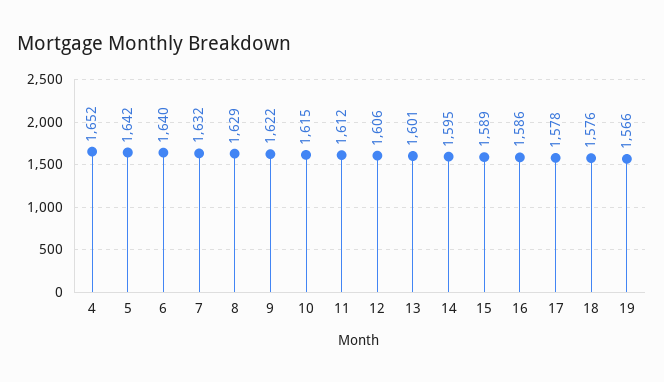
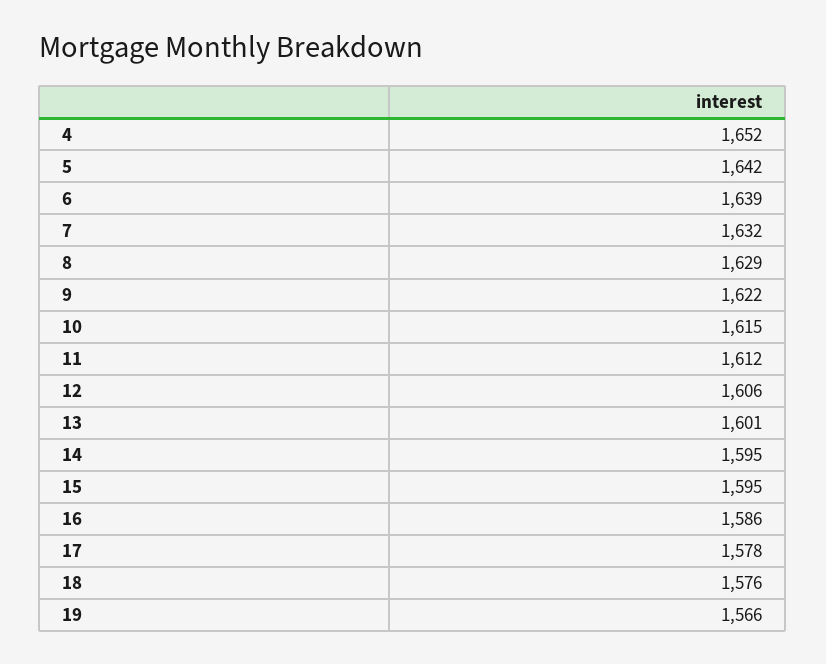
  {
    "4": 1652,
    "5": 1642,
-   "6": 1640,
+   "6": 1639,
    "7": 1632,
    "8": 1629,
    "9": 1622,
    "10": 1615,
    "11": 1612,
    "12": 1606,
    "13": 1601,
    "14": 1595,
-   "15": 1589,
+   "15": 1595,
    "16": 1586,
    "17": 1578,
    "18": 1576,
    "19": 1566
  }

